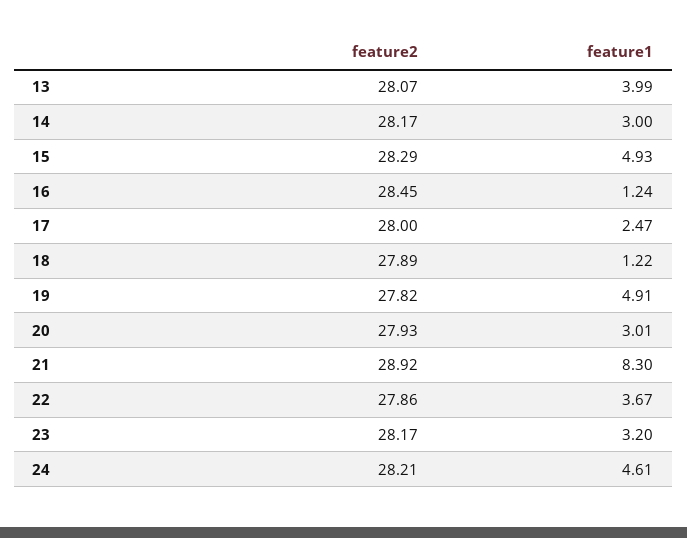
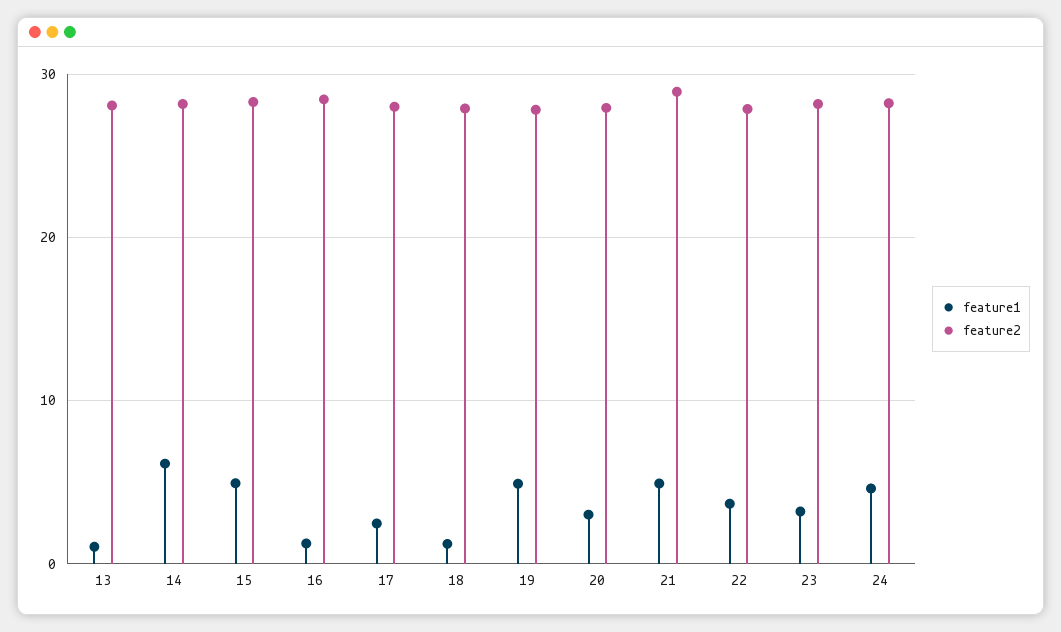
  {
    "feature2": {
      "13": 28.07,
      "14": 28.17,
      "15": 28.29,
      "16": 28.45,
      "17": 28,
      "18": 27.89,
      "19": 27.82,
      "20": 27.93,
      "21": 28.92,
      "22": 27.86,
      "23": 28.17,
      "24": 28.21
    },
    "feature1": {
-     "13": 3.99,
+     "13": 1,
-     "14": 3,
+     "14": 6,
      "15": 4.93,
      "16": 1.24,
      "17": 2.47,
      "18": 1.22,
      "19": 4.91,
      "20": 3.01,
-     "21": 8.3,
+     "21": 5,
      "22": 3.67,
      "23": 3.2,
      "24": 4.61
    }
  }

